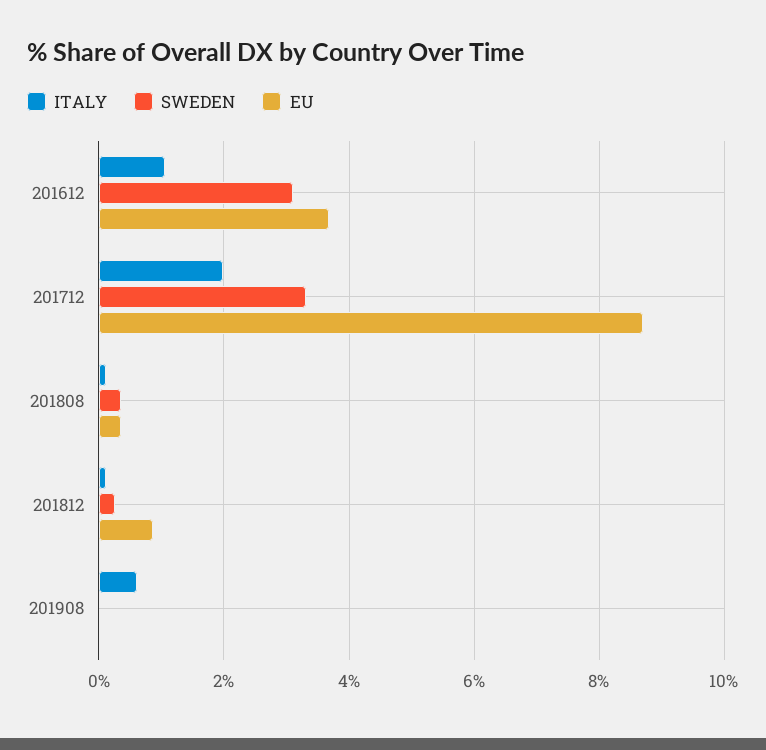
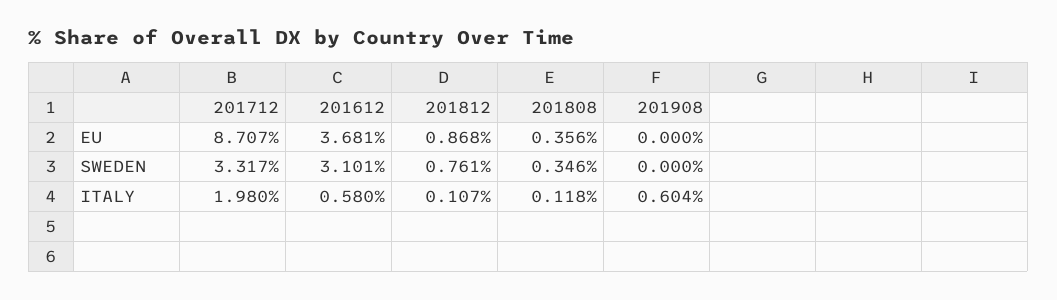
  {
    "ITALY": {
-     "201612": 1,
+     "201612": 0.58,
      "201712": 1.98,
      "201808": 0.118,
      "201812": 0.107,
      "201908": 0.604
    },
    "SWEDEN": {
      "201612": 3.101,
      "201712": 3.317,
      "201808": 0.346,
-     "201812": 0.2,
+     "201812": 0.761,
      "201908": 0
    },
    "EU": {
      "201612": 3.681,
      "201712": 8.707,
      "201808": 0.356,
      "201812": 0.868,
      "201908": 0
    }
  }

